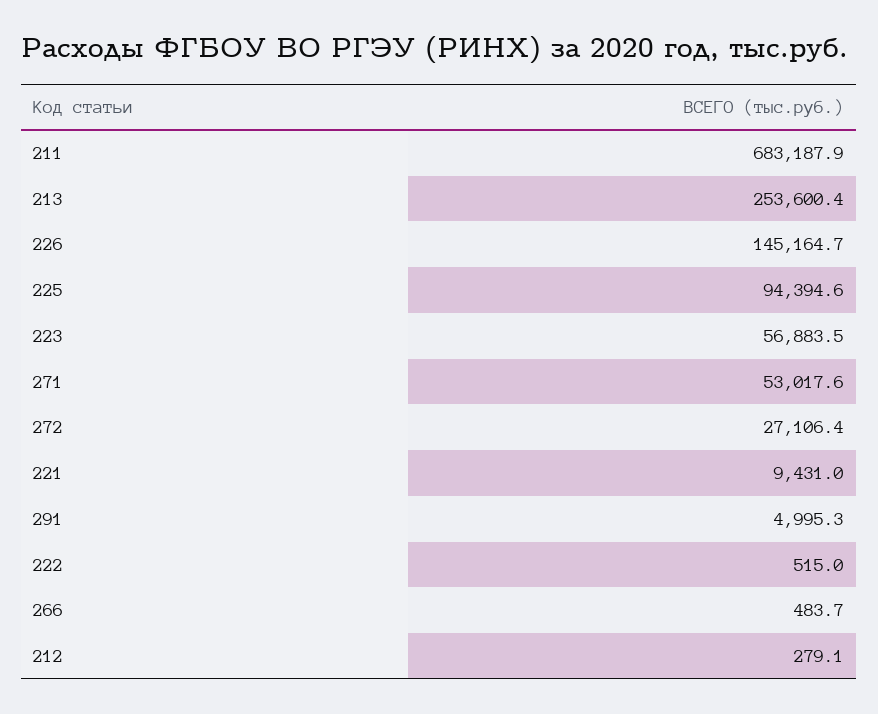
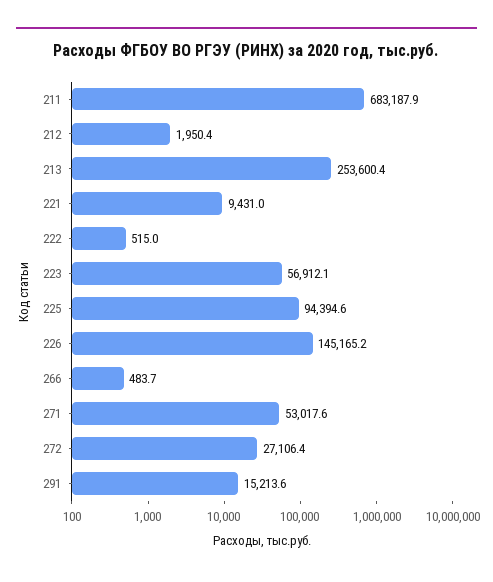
  {
    "211": 683187.9,
    "213": 253600.4,
-   "226": 145164.7,
+   "226": 145165.2,
    "225": 94394.6,
-   "223": 56883.5,
+   "223": 56912.1,
    "271": 53017.6,
    "272": 27106.4,
    "221": 9431,
-   "291": 4995.3,
+   "291": 15213.6,
    "222": 515,
    "266": 483.7,
-   "212": 279.1
+   "212": 1950.4
  }

